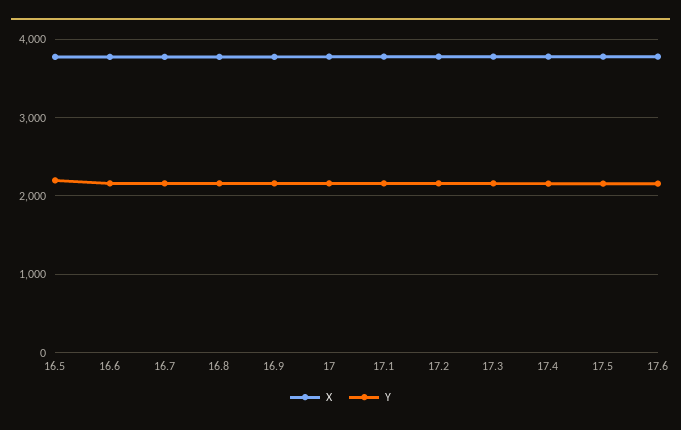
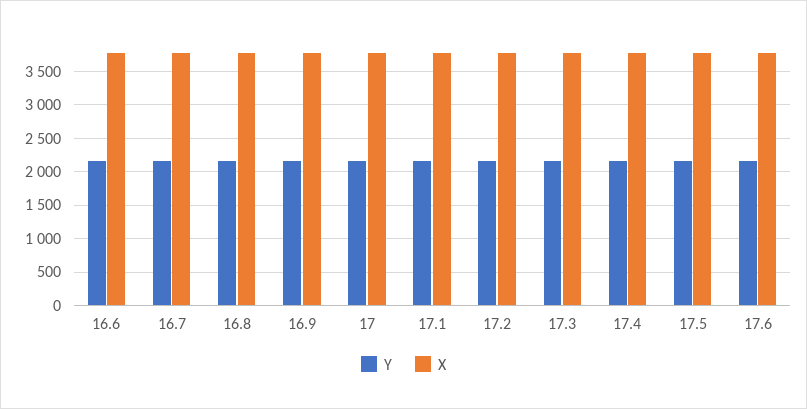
  {
    "X": {
-     "16.5": 3800,
      "16.6": 3800,
      "16.7": 3800,
      "16.8": 3800,
      "16.9": 3800,
      "17": 3800,
      "17.1": 3800,
      "17.2": 3800,
      "17.3": 3800,
      "17.4": 3800,
      "17.5": 3800,
      "17.6": 3800
    },
    "Y": {
-     "16.5": 2200,
      "16.6": 2200,
      "16.7": 2200,
      "16.8": 2200,
      "16.9": 2200,
      "17": 2200,
      "17.1": 2200,
      "17.2": 2200,
      "17.3": 2200,
      "17.4": 2200,
      "17.5": 2200,
      "17.6": 2200
    }
  }

